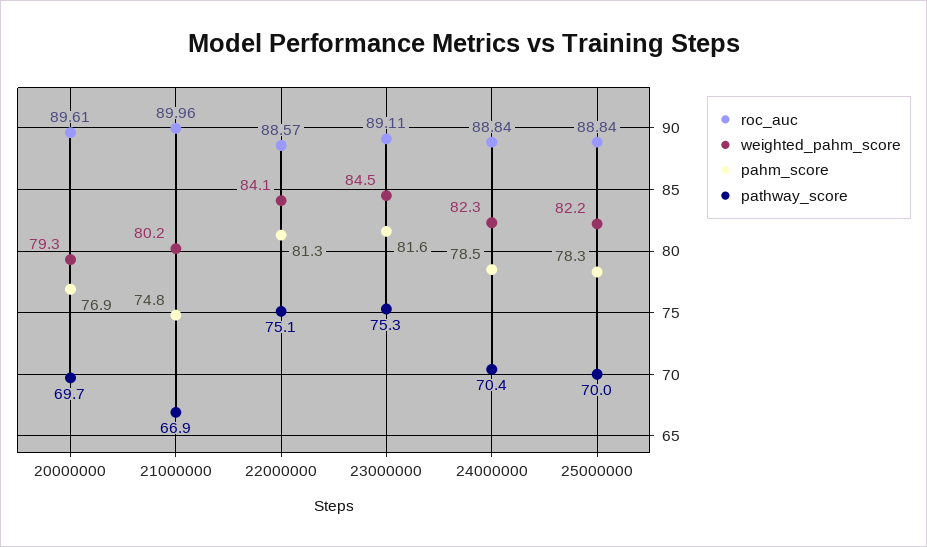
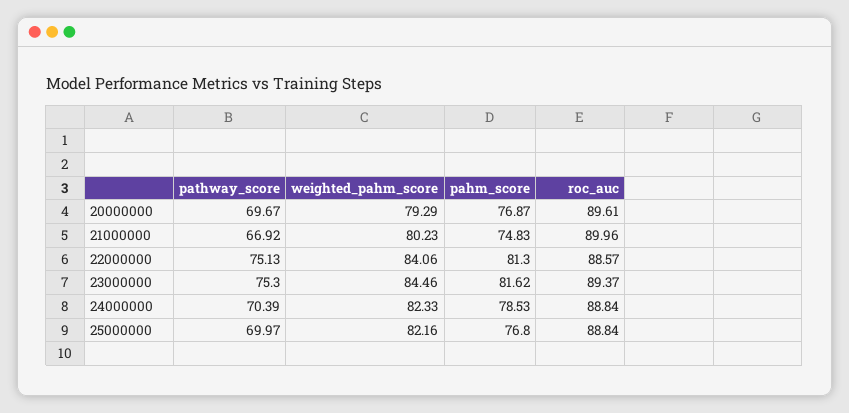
  {
    "roc_auc": {
      "20000000": 89.61,
      "21000000": 89.96,
      "22000000": 88.57,
-     "23000000": 89.11,
+     "23000000": 89.37,
      "24000000": 88.84,
      "25000000": 88.84
    },
    "weighted_pahm_score": {
      "20000000": 79.29,
      "21000000": 80.23,
      "22000000": 84.06,
      "23000000": 84.46,
      "24000000": 82.33,
      "25000000": 82.16
    },
    "pahm_score": {
      "20000000": 76.87,
      "21000000": 74.83,
      "22000000": 81.3,
      "23000000": 81.62,
      "24000000": 78.53,
-     "25000000": 78.3
+     "25000000": 76.8
    },
    "pathway_score": {
      "20000000": 69.67,
      "21000000": 66.92,
      "22000000": 75.13,
      "23000000": 75.3,
      "24000000": 70.39,
      "25000000": 69.97
    }
  }

